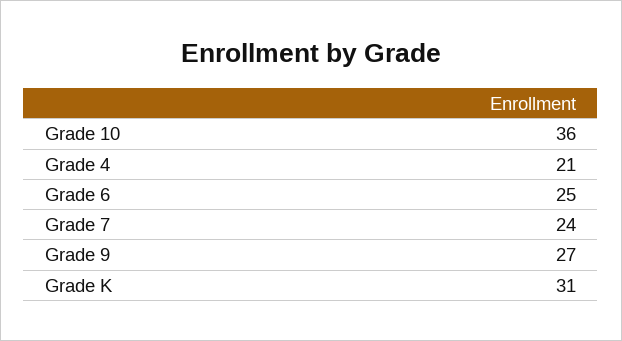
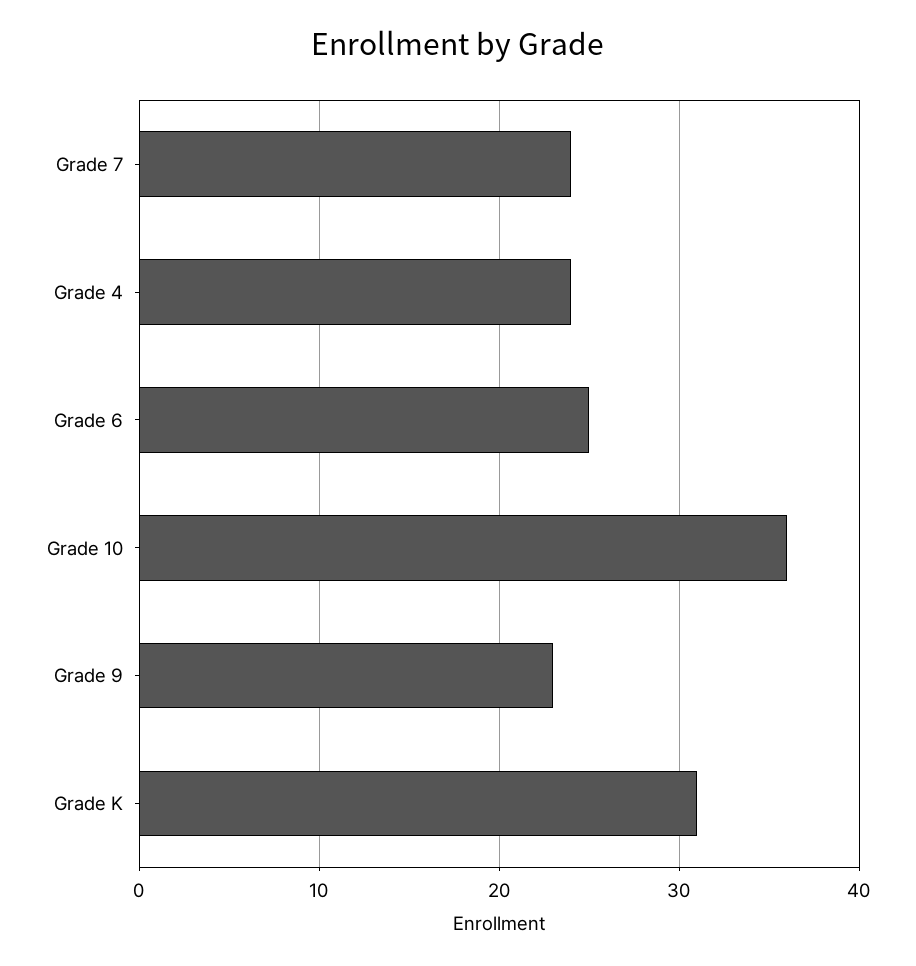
  {
    "Grade 10": 36,
-   "Grade 4": 21,
+   "Grade 4": 24,
    "Grade 6": 25,
    "Grade 7": 24,
-   "Grade 9": 27,
+   "Grade 9": 23,
    "Grade K": 31
  }

